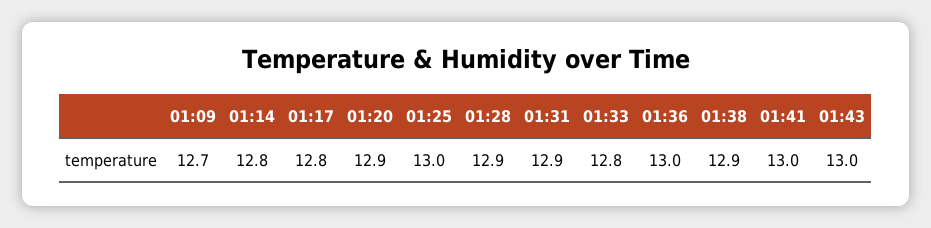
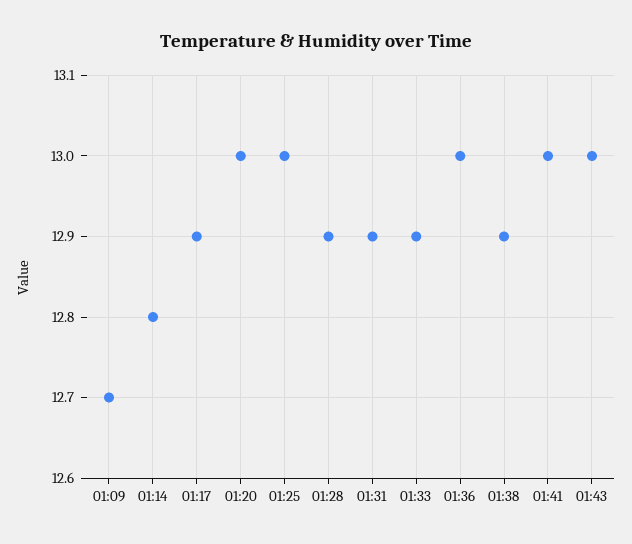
  {
    "01:09": 12.7,
    "01:14": 12.8,
-   "01:17": 12.8,
+   "01:17": 12.9,
-   "01:20": 12.9,
+   "01:20": 13,
    "01:25": 13,
    "01:28": 12.9,
    "01:31": 12.9,
-   "01:33": 12.8,
+   "01:33": 12.9,
    "01:36": 13,
    "01:38": 12.9,
    "01:41": 13,
    "01:43": 13
  }

